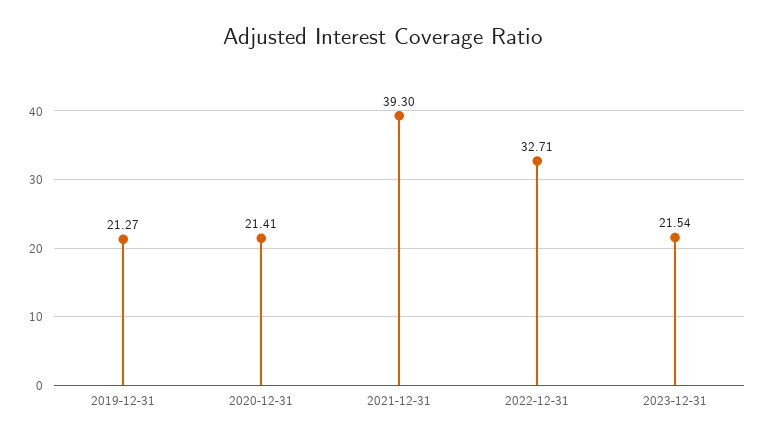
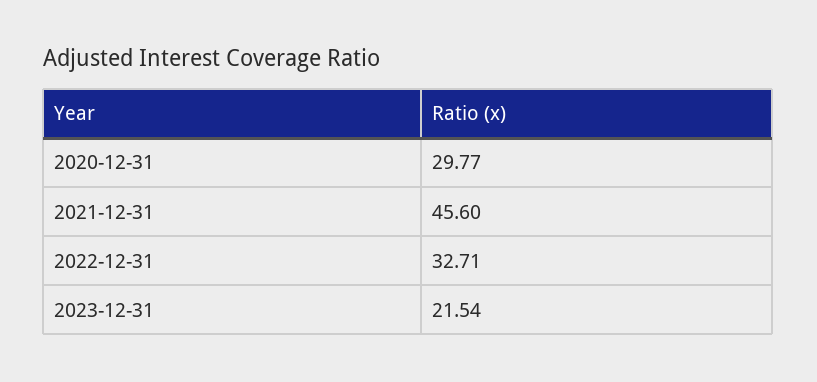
  {
-   "2019-12-31": 21.27,
-   "2020-12-31": 21.41,
+   "2020-12-31": 29.77,
-   "2021-12-31": 39.3,
+   "2021-12-31": 45.6,
    "2022-12-31": 32.71,
    "2023-12-31": 21.54
  }

